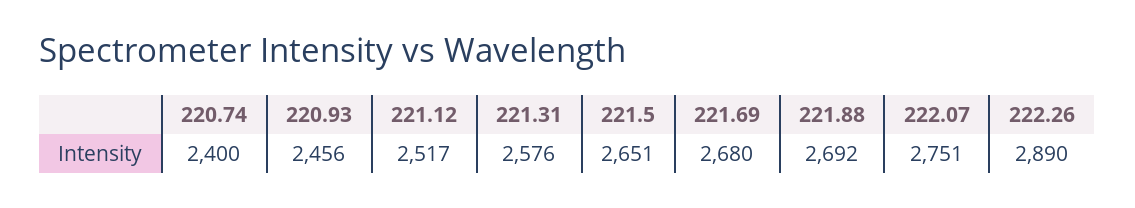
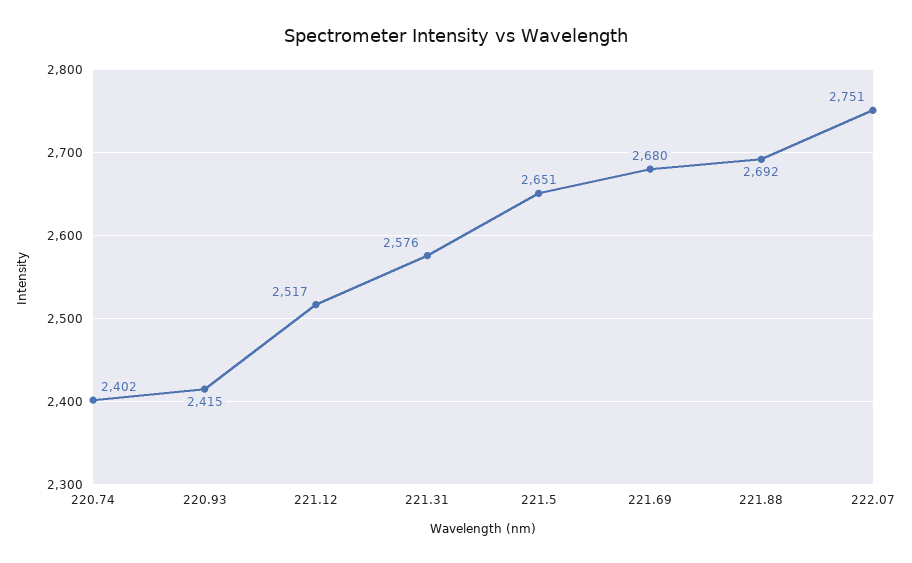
  {
-   "220.74": 2400,
+   "220.74": 2402,
-   "220.93": 2456,
+   "220.93": 2415,
    "221.12": 2517,
    "221.31": 2576,
    "221.5": 2651,
    "221.69": 2680,
    "221.88": 2692,
-   "222.07": 2751,
+   "222.07": 2751
-   "222.26": 2890
  }

